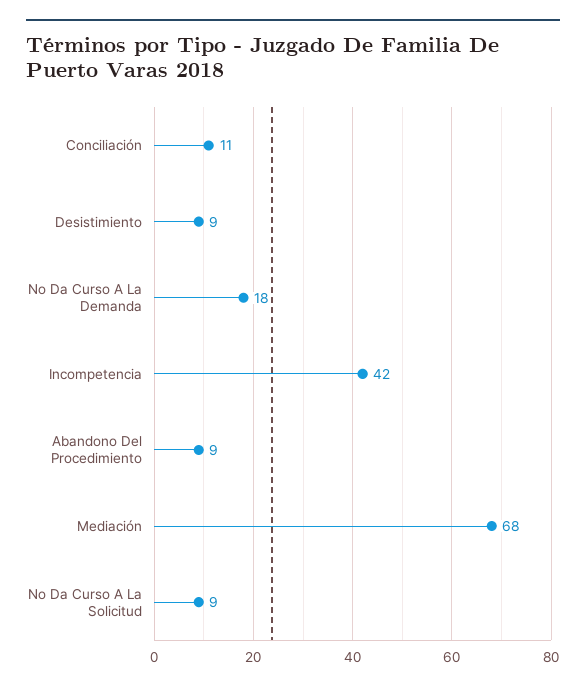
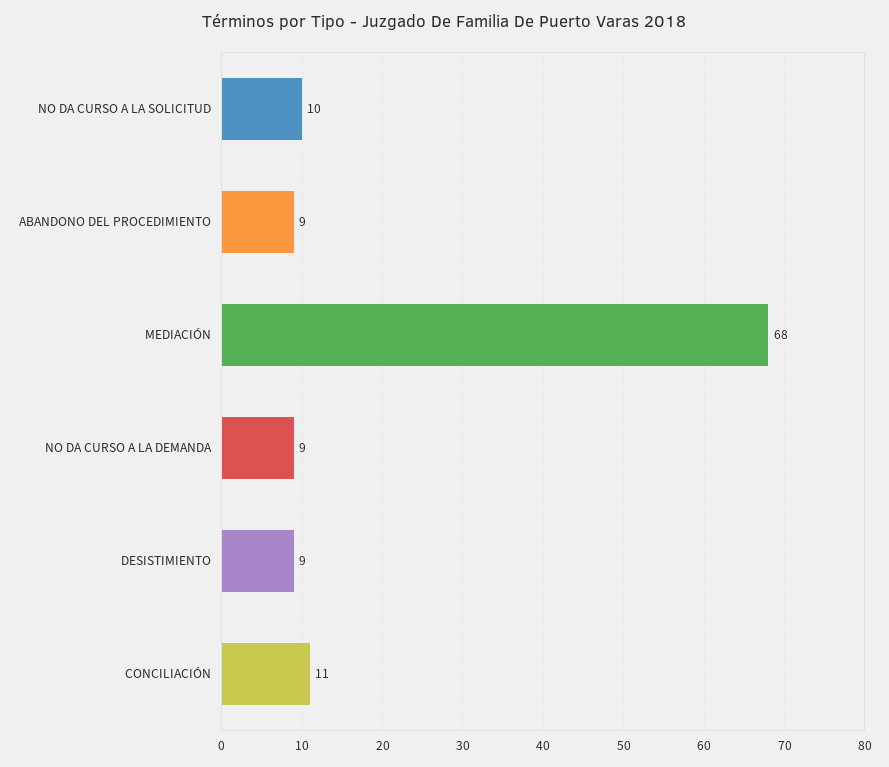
  {
    "Conciliación": 11,
    "Desistimiento": 9,
-   "No Da Curso A La Demanda": 18,
+   "No Da Curso A La Demanda": 9,
-   "Incompetencia": 42,
    "Abandono Del Procedimiento": 9,
    "Mediación": 68,
-   "No Da Curso A La Solicitud": 9
+   "No Da Curso A La Solicitud": 10
  }

